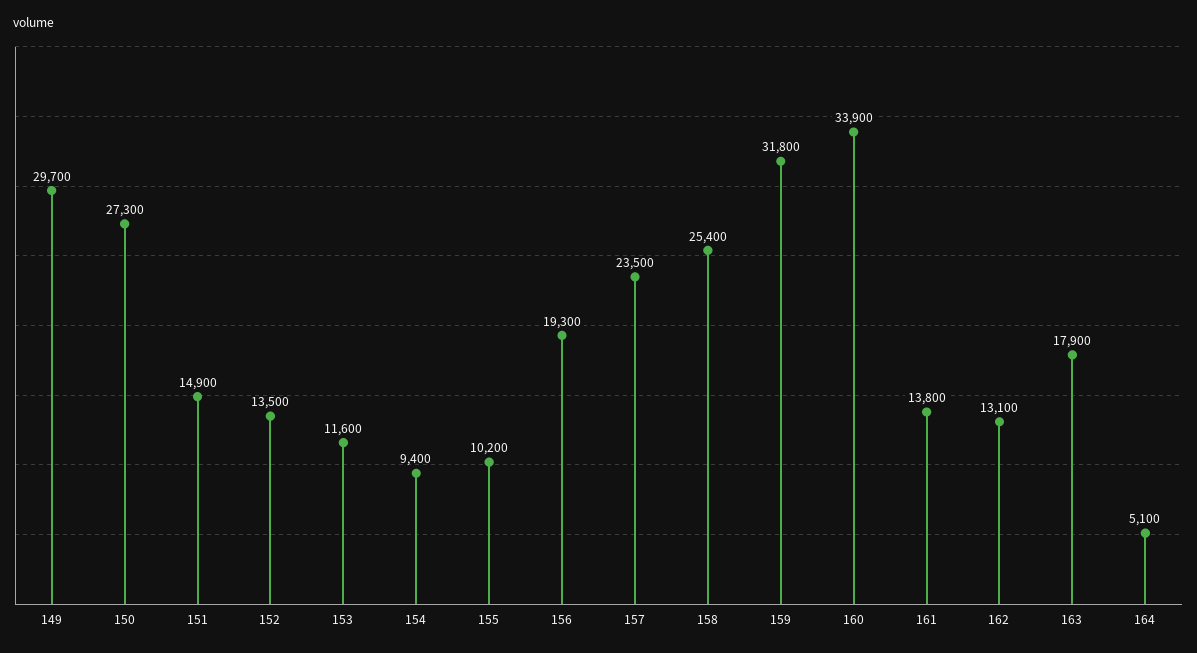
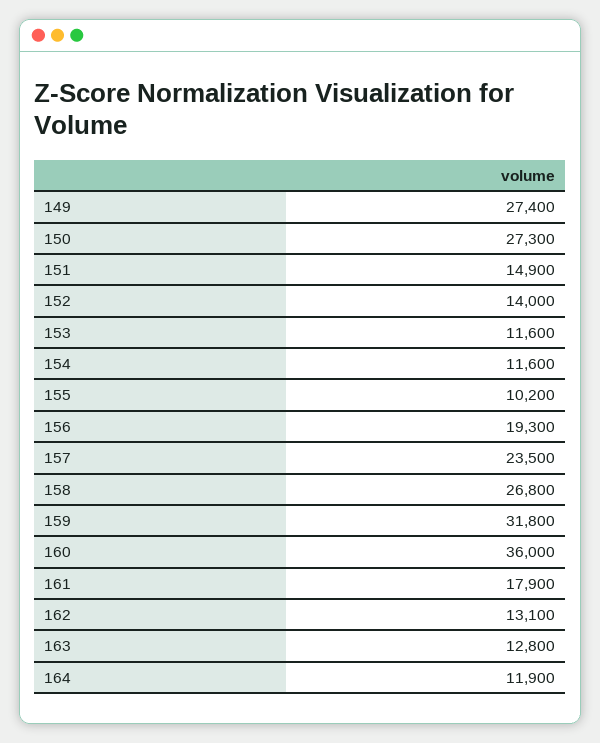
  {
-   "149": 29700,
+   "149": 27400,
    "150": 27300,
    "151": 14900,
-   "152": 13500,
+   "152": 14000,
    "153": 11600,
-   "154": 9400,
+   "154": 11600,
    "155": 10200,
    "156": 19300,
    "157": 23500,
-   "158": 25400,
+   "158": 26800,
    "159": 31800,
-   "160": 33900,
+   "160": 36000,
-   "161": 13800,
+   "161": 17900,
    "162": 13100,
-   "163": 17900,
+   "163": 12800,
-   "164": 5100
+   "164": 11900
  }

